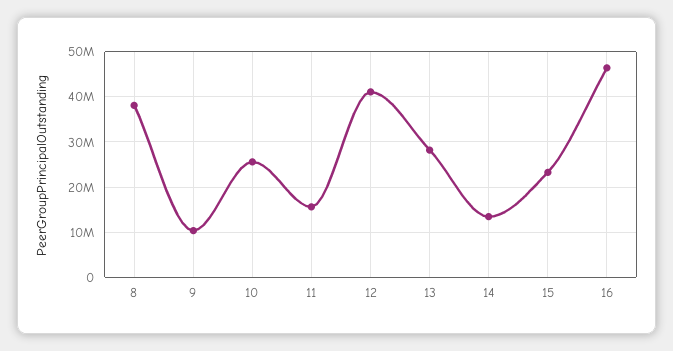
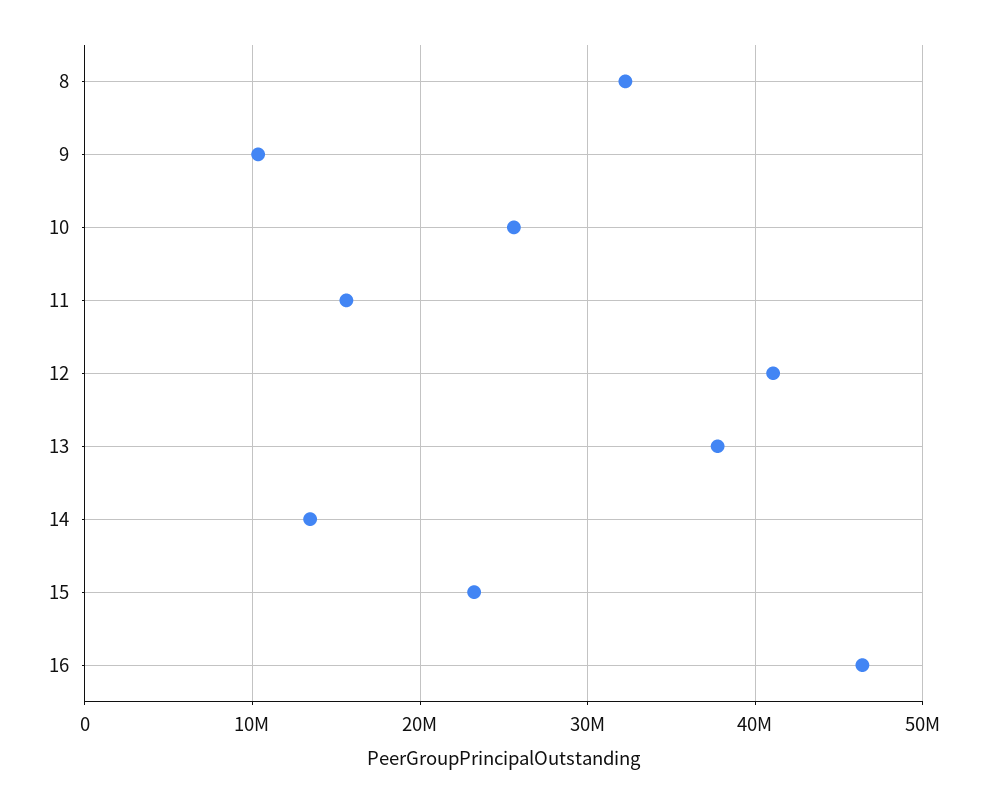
  {
-   "8": 38000000,
+   "8": 32000000,
    "9": 10000000,
    "10": 26000000,
    "11": 16000000,
    "12": 41000000,
-   "13": 28000000,
+   "13": 38000000,
    "14": 13000000,
    "15": 23000000,
    "16": 46000000
  }

